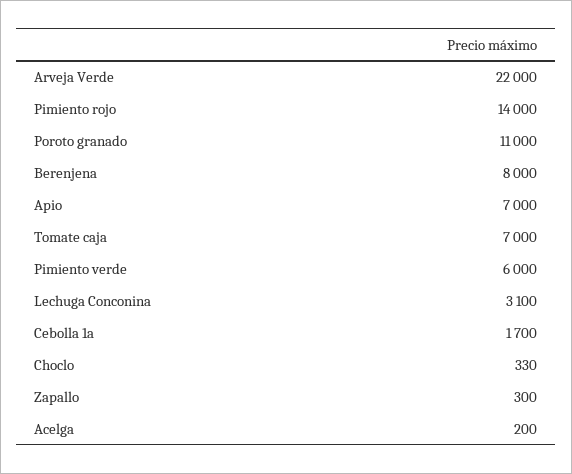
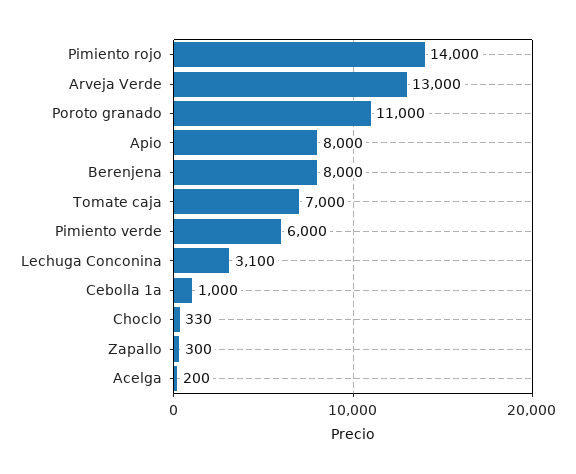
  {
-   "Arveja Verde": 22000,
+   "Arveja Verde": 13000,
    "Pimiento rojo": 14000,
    "Poroto granado": 11000,
    "Berenjena": 8000,
-   "Apio": 7000,
+   "Apio": 8000,
    "Tomate caja": 7000,
    "Pimiento verde": 6000,
    "Lechuga Conconina": 3100,
-   "Cebolla 1a": 1700,
+   "Cebolla 1a": 1000,
    "Choclo": 330,
    "Zapallo": 300,
    "Acelga": 200
  }

